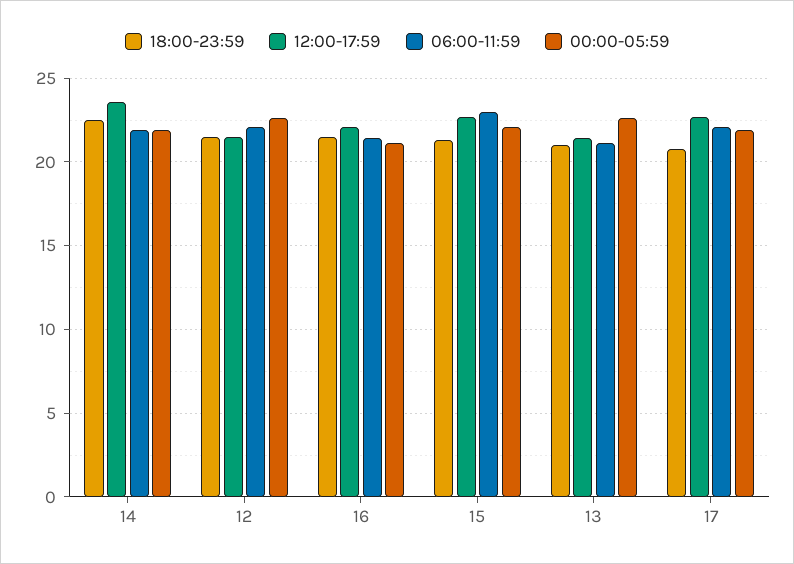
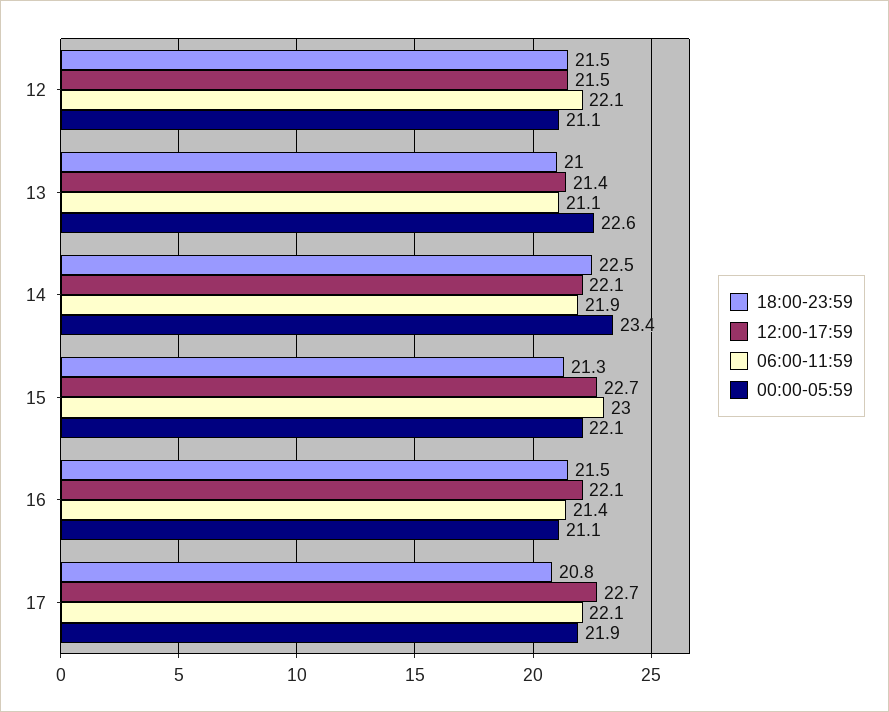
  {
    "18:00-23:59": {
      "14": 22.5,
      "12": 21.5,
      "16": 21.5,
      "15": 21.3,
      "13": 21,
      "17": 20.8
    },
    "12:00-17:59": {
-     "14": 23.5,
+     "14": 22.1,
      "12": 21.5,
      "16": 22.1,
      "15": 22.7,
      "13": 21.4,
      "17": 22.7
    },
    "06:00-11:59": {
      "14": 21.9,
      "12": 22.1,
      "16": 21.4,
      "15": 23,
      "13": 21.1,
      "17": 22.1
    },
    "00:00-05:59": {
-     "14": 22,
+     "14": 23.4,
-     "12": 22.5,
+     "12": 21.1,
      "16": 21.1,
      "15": 22.1,
      "13": 22.6,
      "17": 21.9
    }
  }

